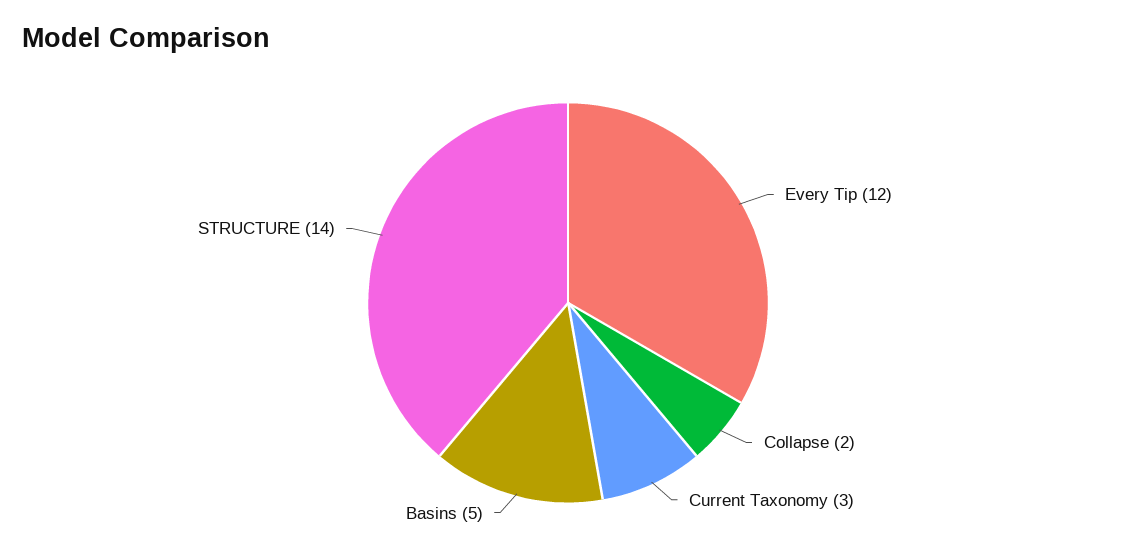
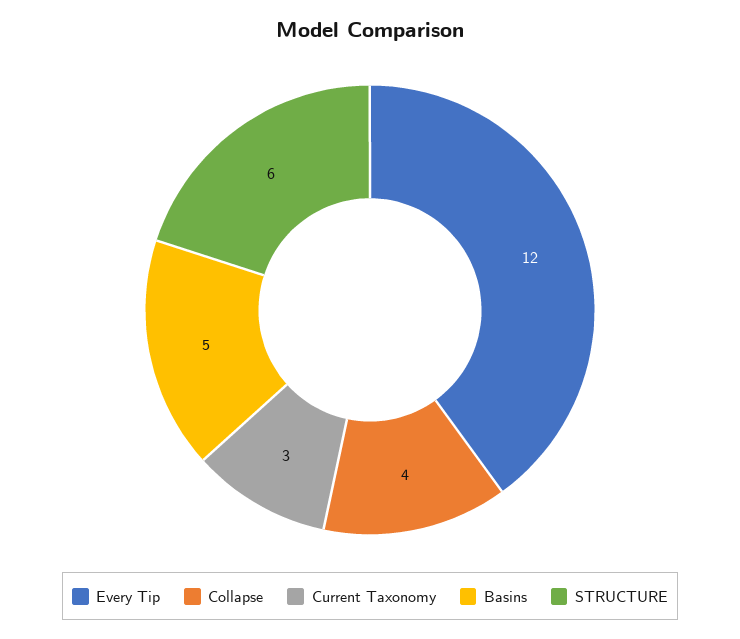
  {
    "Every Tip": 12,
-   "Collapse": 2,
+   "Collapse": 4,
    "Current Taxonomy": 3,
    "Basins": 5,
-   "STRUCTURE": 14
+   "STRUCTURE": 6
  }

